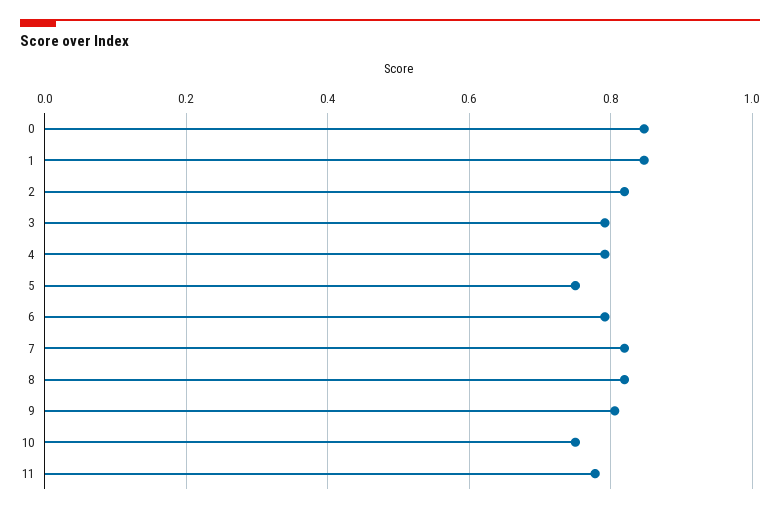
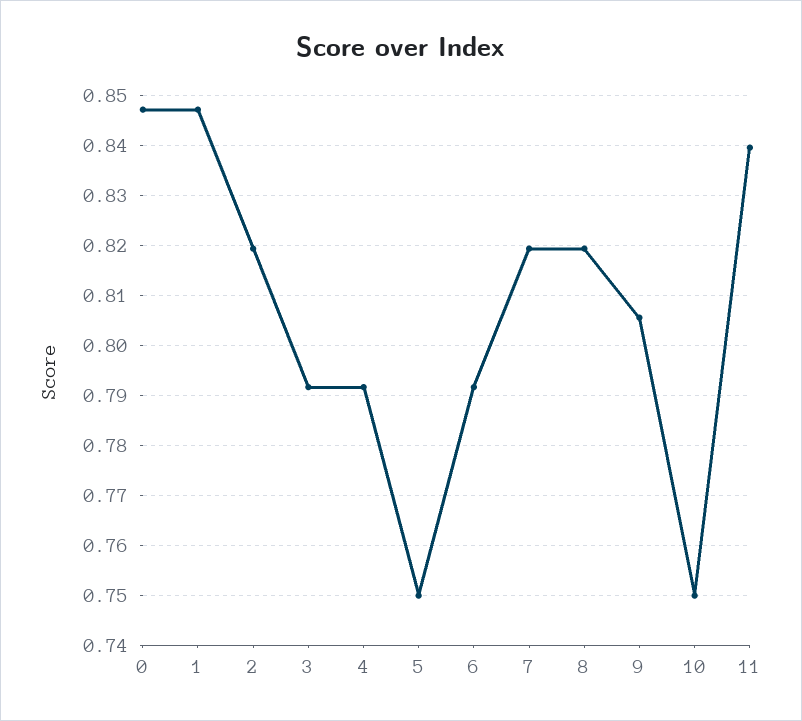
  {
    "0": 0.848,
    "1": 0.848,
    "2": 0.82,
    "3": 0.792,
    "4": 0.792,
    "5": 0.75,
    "6": 0.792,
    "7": 0.82,
    "8": 0.82,
    "9": 0.806,
    "10": 0.75,
-   "11": 0.78
+   "11": 0.84
  }

